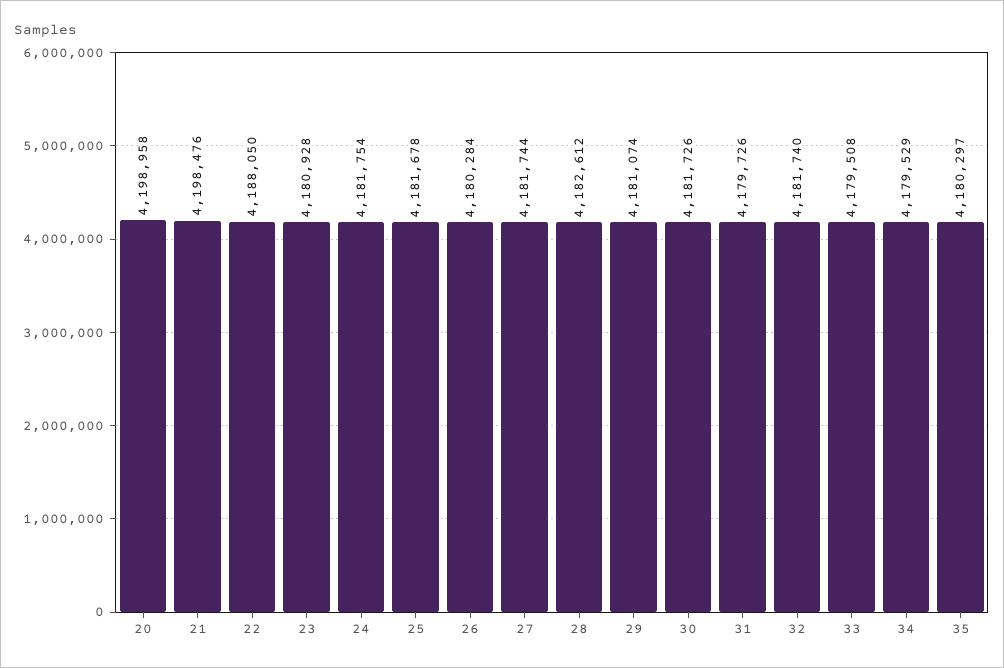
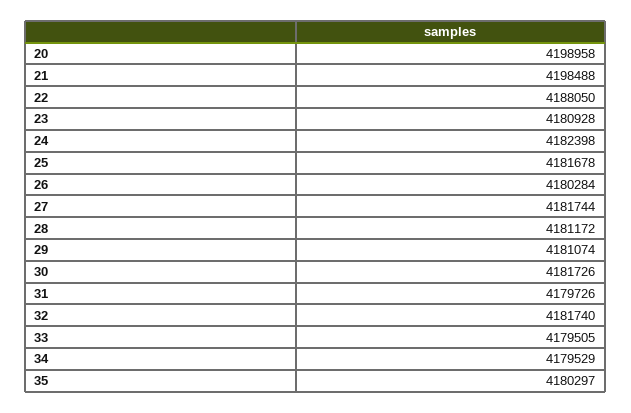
  {
    "20": 4198958,
-   "21": 4198476,
+   "21": 4198488,
    "22": 4188050,
    "23": 4180928,
-   "24": 4181754,
+   "24": 4182398,
    "25": 4181678,
    "26": 4180284,
    "27": 4181744,
-   "28": 4182612,
+   "28": 4181172,
    "29": 4181074,
    "30": 4181726,
    "31": 4179726,
    "32": 4181740,
-   "33": 4179508,
+   "33": 4179505,
    "34": 4179529,
    "35": 4180297
  }

